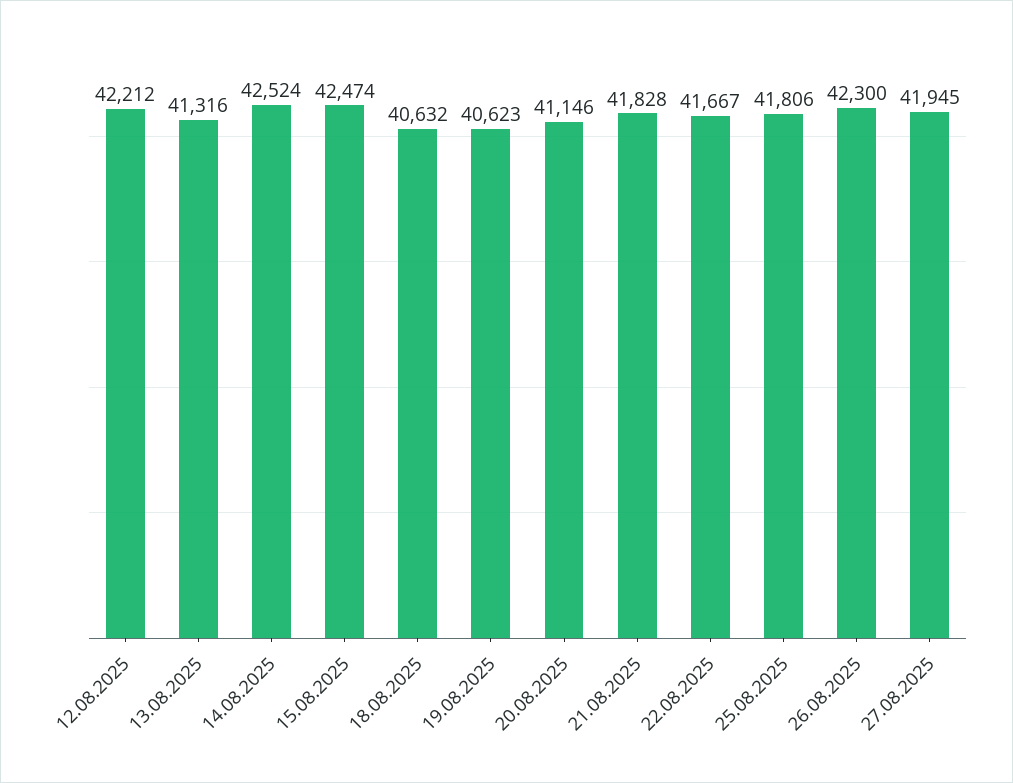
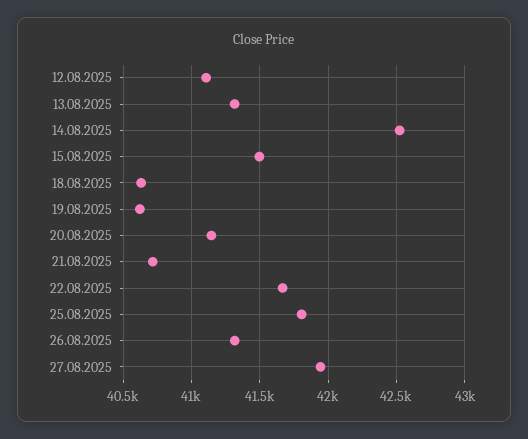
  {
-   "12.08.2025": 42212,
+   "12.08.2025": 41100,
    "13.08.2025": 41316,
    "14.08.2025": 42524,
-   "15.08.2025": 42474,
+   "15.08.2025": 41500,
    "18.08.2025": 40632,
    "19.08.2025": 40623,
    "20.08.2025": 41146,
-   "21.08.2025": 41828,
+   "21.08.2025": 40700,
    "22.08.2025": 41667,
    "25.08.2025": 41806,
-   "26.08.2025": 42300,
+   "26.08.2025": 41300,
    "27.08.2025": 41945
  }

